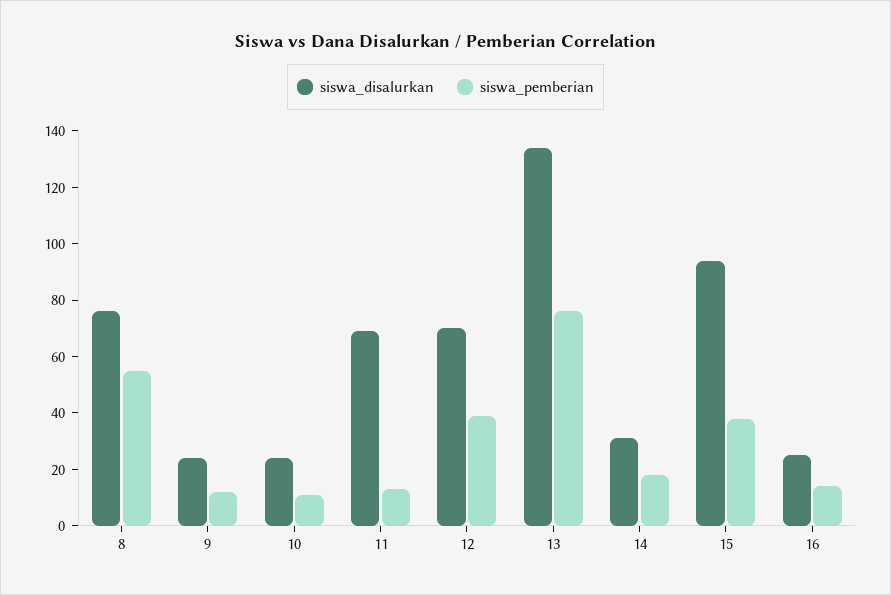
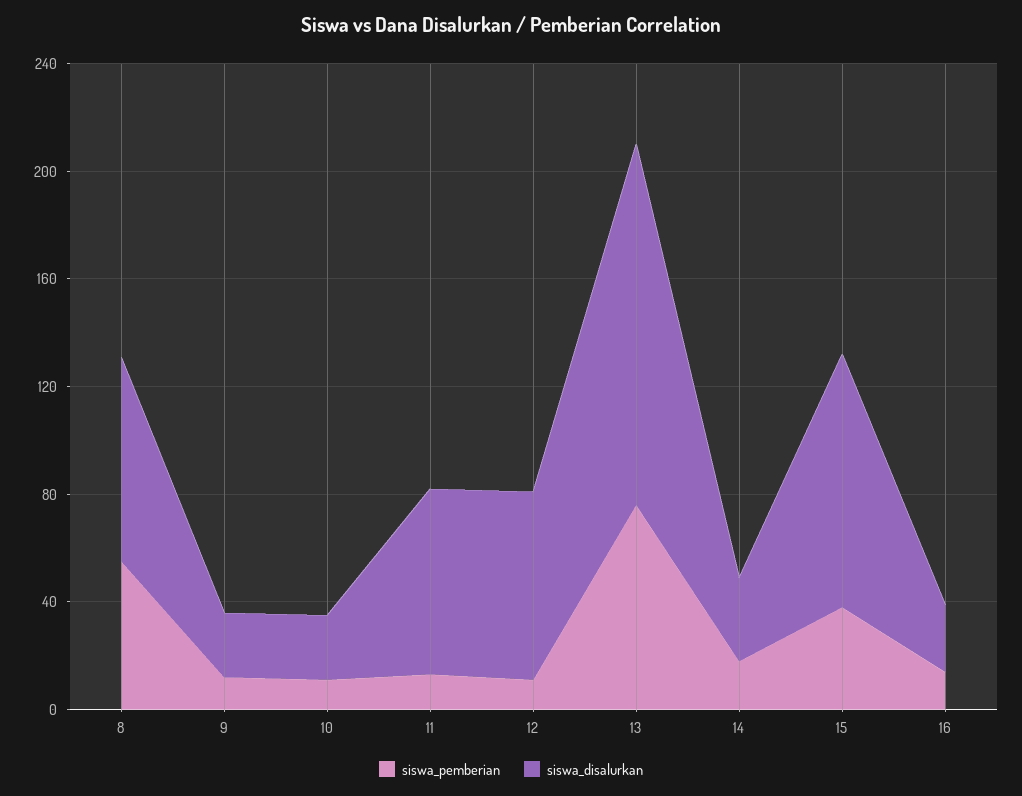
  {
    "siswa_disalurkan": {
      "8": 75,
      "9": 25,
      "10": 25,
      "11": 70,
      "12": 70,
      "13": 135,
      "14": 30,
      "15": 95,
      "16": 25
    },
    "siswa_pemberian": {
      "8": 55,
      "9": 10,
      "10": 10,
      "11": 15,
-     "12": 40,
+     "12": 10,
      "13": 75,
      "14": 20,
      "15": 40,
      "16": 15
    }
  }

